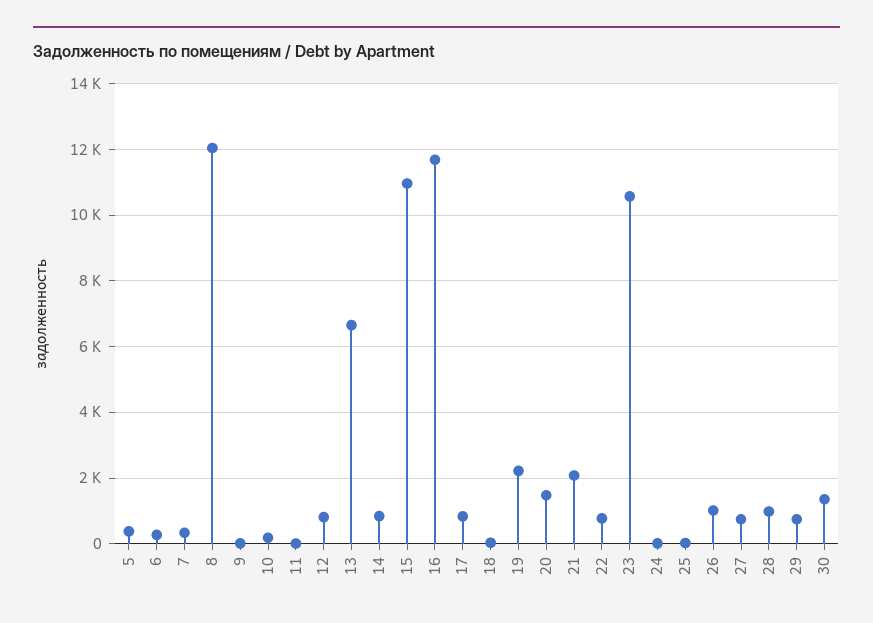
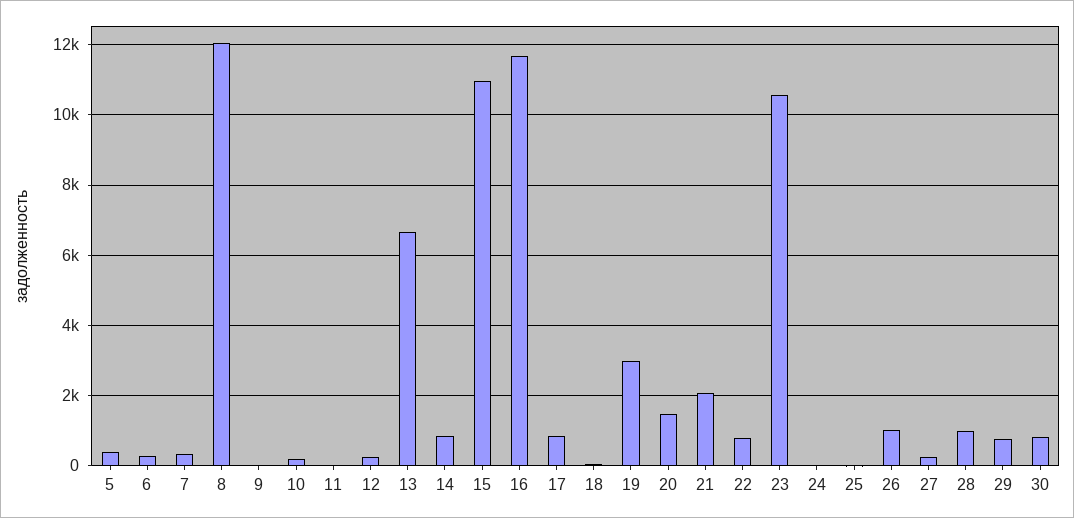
  {
    "5": 400,
    "6": 200,
    "7": 400,
    "8": 12000,
    "9": 0,
    "10": 200,
    "11": 0,
-   "12": 800,
+   "12": 200,
    "13": 6600,
    "14": 800,
    "15": 11000,
    "16": 11600,
    "17": 800,
    "18": 0,
-   "19": 2200,
+   "19": 3000,
    "20": 1400,
    "21": 2000,
    "22": 800,
    "23": 10600,
    "24": 0,
    "25": 0,
    "26": 1000,
-   "27": 800,
+   "27": 200,
    "28": 1000,
    "29": 800,
-   "30": 1400
+   "30": 800
  }

